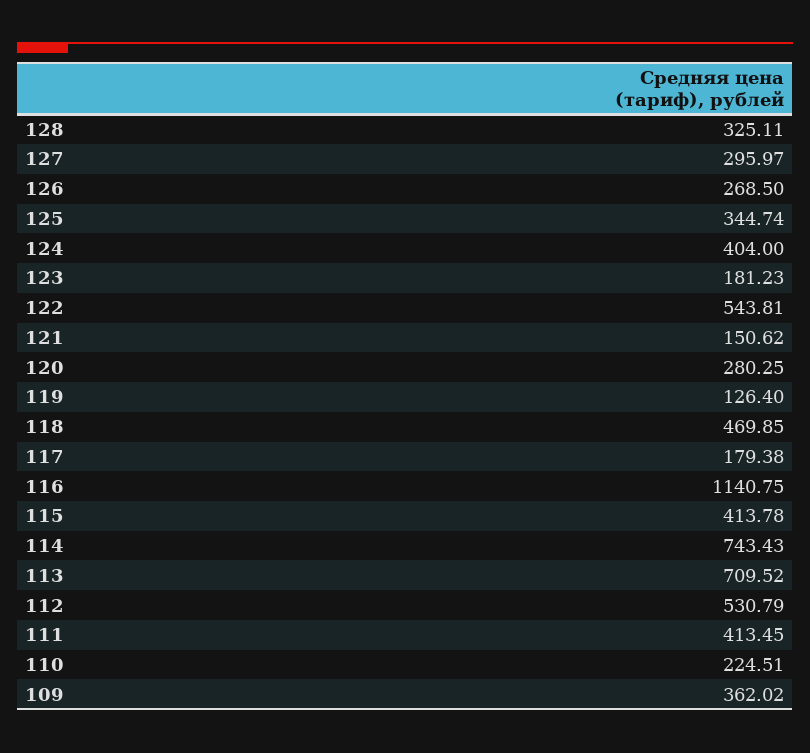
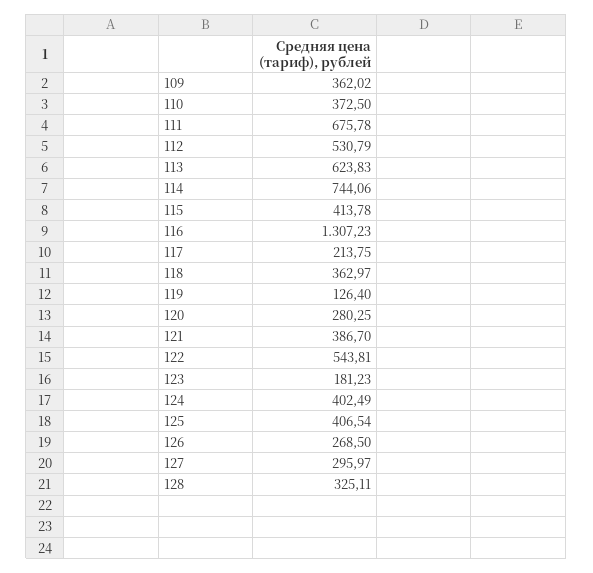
  {
    "128": 325.11,
    "127": 295.97,
    "126": 268.5,
-   "125": 344.74,
+   "125": 406.54,
-   "124": 404,
+   "124": 402.49,
    "123": 181.23,
    "122": 543.81,
-   "121": 150.62,
+   "121": 386.7,
    "120": 280.25,
    "119": 126.4,
-   "118": 469.85,
+   "118": 362.97,
-   "117": 179.38,
+   "117": 213.75,
-   "116": 1140.75,
+   "116": 1307.23,
    "115": 413.78,
-   "114": 743.43,
+   "114": 744.06,
-   "113": 709.52,
+   "113": 623.83,
    "112": 530.79,
-   "111": 413.45,
+   "111": 675.78,
-   "110": 224.51,
+   "110": 372.5,
    "109": 362.02
  }

